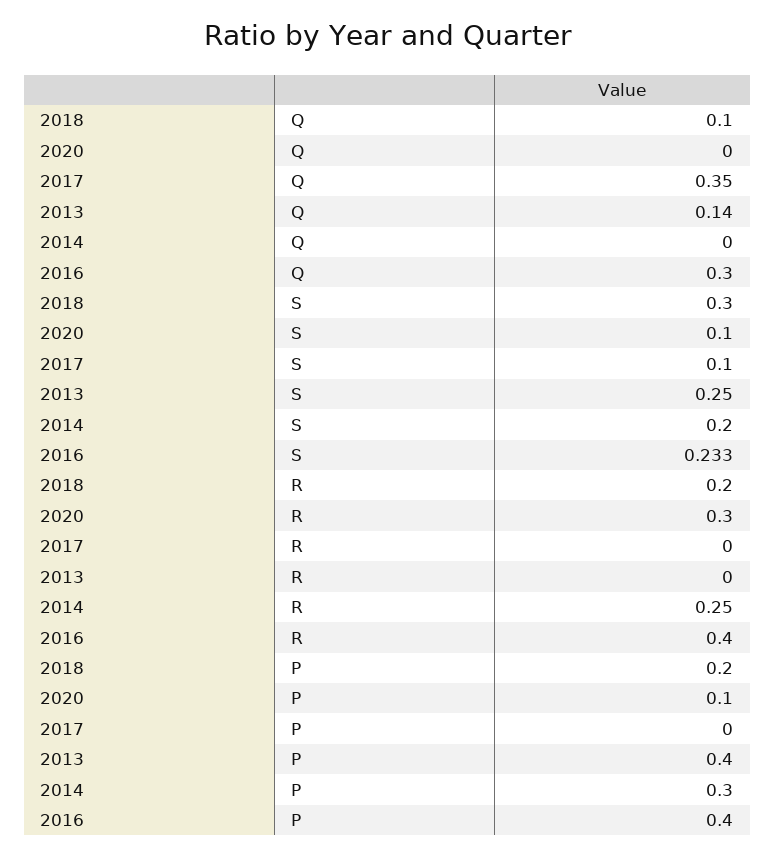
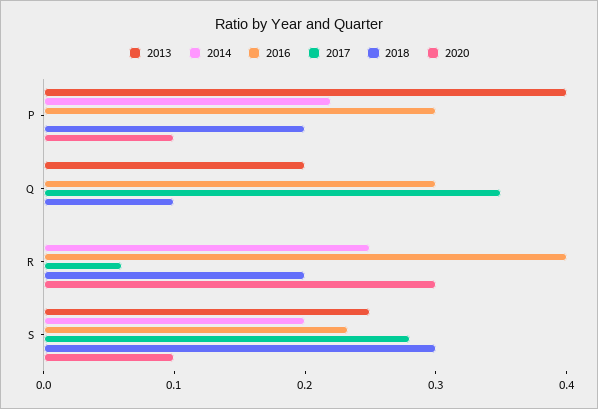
  {
    "2018": {
      "Q": 0.1,
      "S": 0.3,
      "R": 0.2,
      "P": 0.2
    },
    "2020": {
      "Q": 0,
      "S": 0.1,
      "R": 0.3,
      "P": 0.1
    },
    "2017": {
      "Q": 0.35,
-     "S": 0.1,
+     "S": 0.28,
-     "R": 0,
+     "R": 0.06,
      "P": 0
    },
    "2013": {
-     "Q": 0.14,
+     "Q": 0.2,
      "S": 0.25,
      "R": 0,
      "P": 0.4
    },
    "2014": {
      "Q": 0,
      "S": 0.2,
      "R": 0.25,
-     "P": 0.3
+     "P": 0.22
    },
    "2016": {
      "Q": 0.3,
      "S": 0.233,
      "R": 0.4,
-     "P": 0.4
+     "P": 0.3
    }
  }

